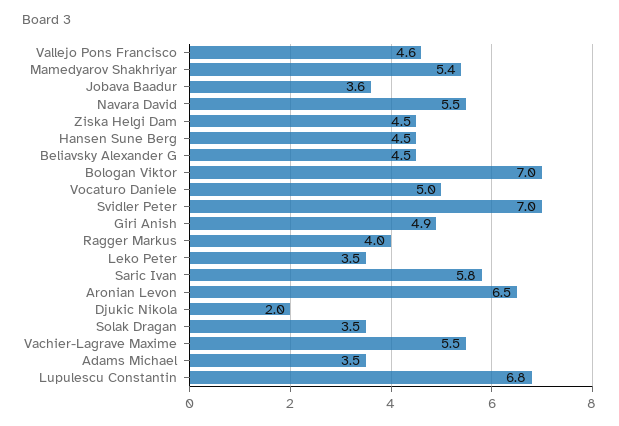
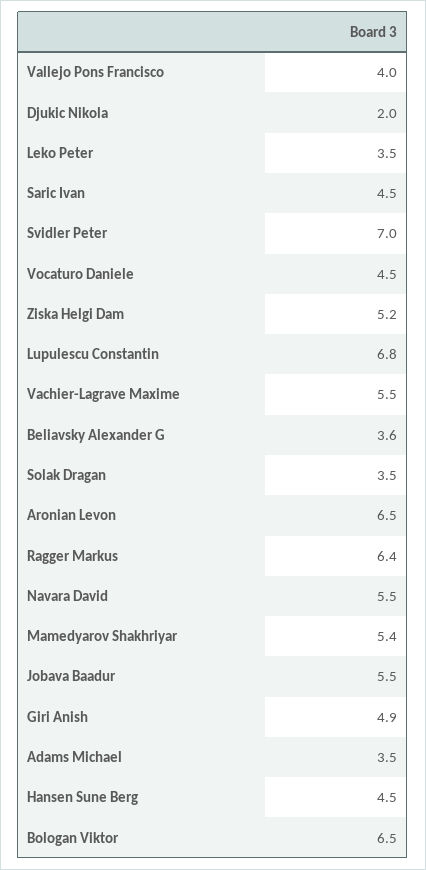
  {
-   "Vallejo Pons Francisco": 4.6,
+   "Vallejo Pons Francisco": 4,
    "Mamedyarov Shakhriyar": 5.4,
-   "Jobava Baadur": 3.6,
+   "Jobava Baadur": 5.5,
    "Navara David": 5.5,
-   "Ziska Helgi Dam": 4.5,
+   "Ziska Helgi Dam": 5.2,
    "Hansen Sune Berg": 4.5,
-   "Beliavsky Alexander G": 4.5,
+   "Beliavsky Alexander G": 3.6,
-   "Bologan Viktor": 7,
+   "Bologan Viktor": 6.5,
-   "Vocaturo Daniele": 5,
+   "Vocaturo Daniele": 4.5,
    "Svidler Peter": 7,
    "Giri Anish": 4.9,
-   "Ragger Markus": 4,
+   "Ragger Markus": 6.4,
    "Leko Peter": 3.5,
-   "Saric Ivan": 5.8,
+   "Saric Ivan": 4.5,
    "Aronian Levon": 6.5,
    "Djukic Nikola": 2,
    "Solak Dragan": 3.5,
    "Vachier-Lagrave Maxime": 5.5,
    "Adams Michael": 3.5,
    "Lupulescu Constantin": 6.8
  }

